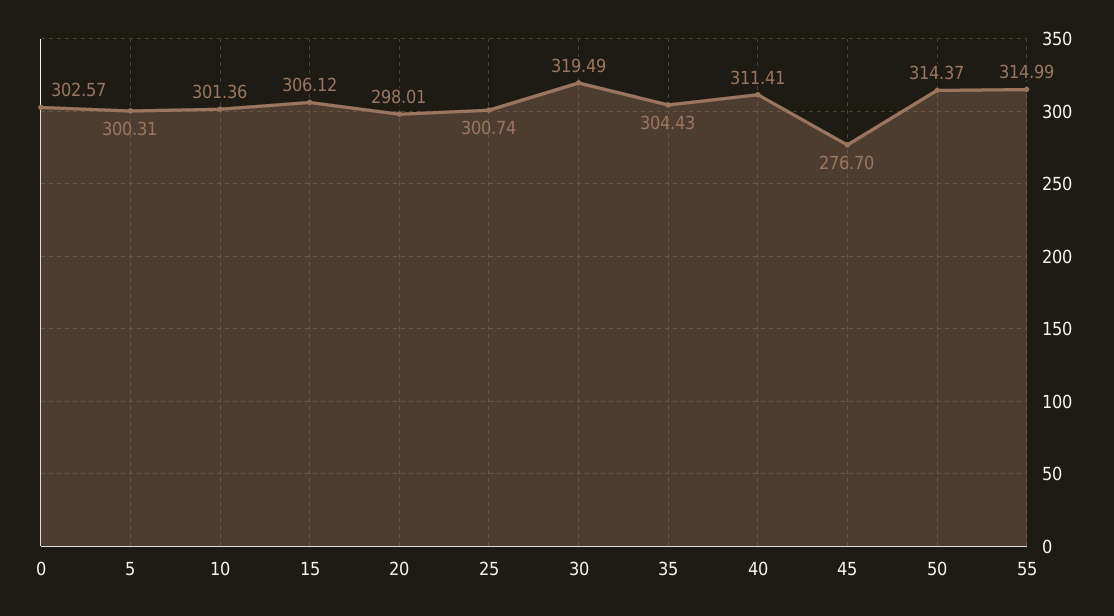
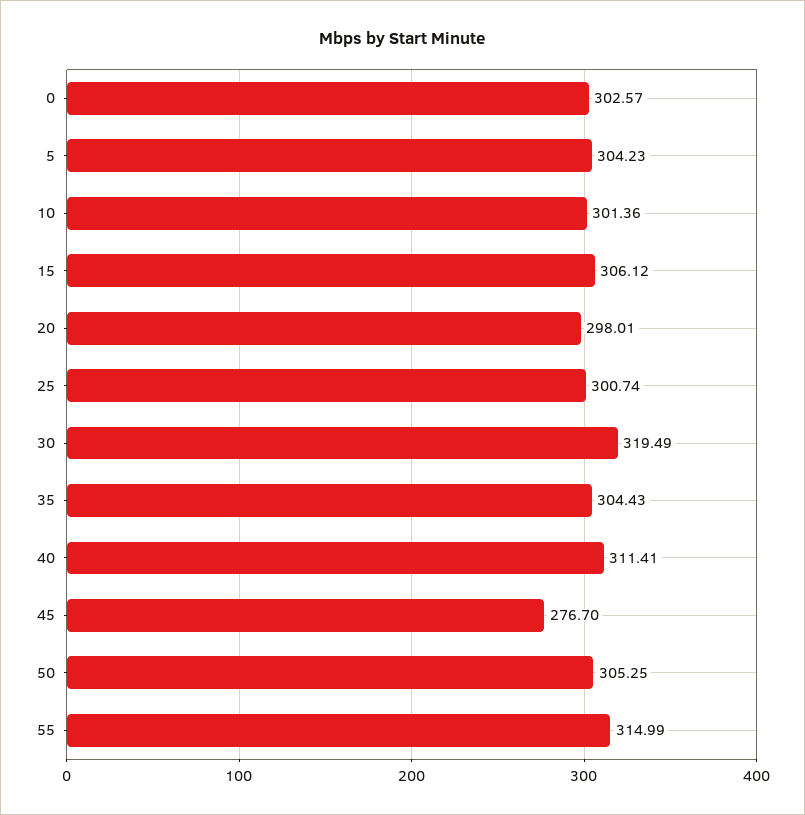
  {
    "0": 302.57,
-   "5": 300.31,
+   "5": 304.23,
    "10": 301.36,
    "15": 306.12,
    "20": 298.01,
    "25": 300.74,
    "30": 319.49,
    "35": 304.43,
    "40": 311.41,
    "45": 276.7,
-   "50": 314.37,
+   "50": 305.25,
    "55": 314.99
  }

